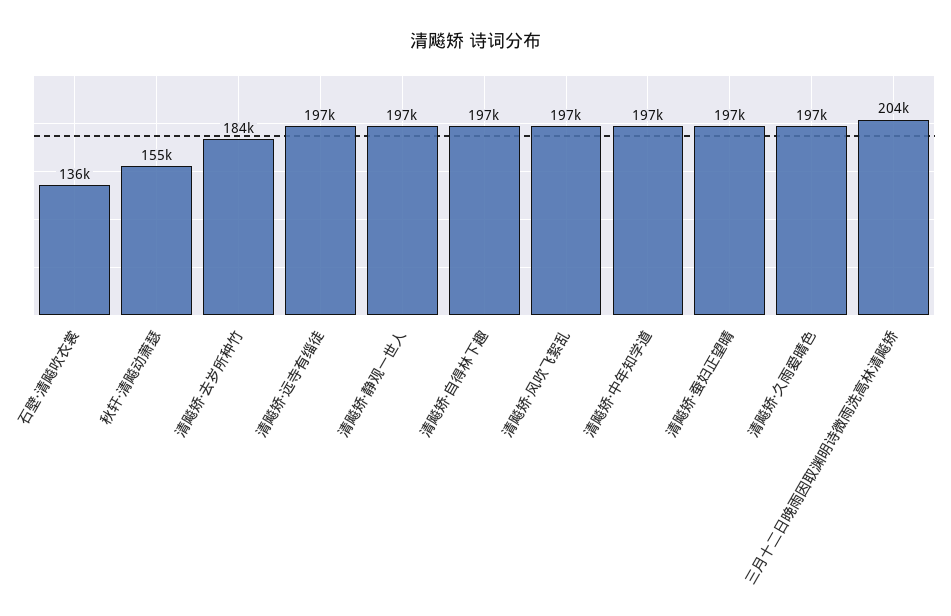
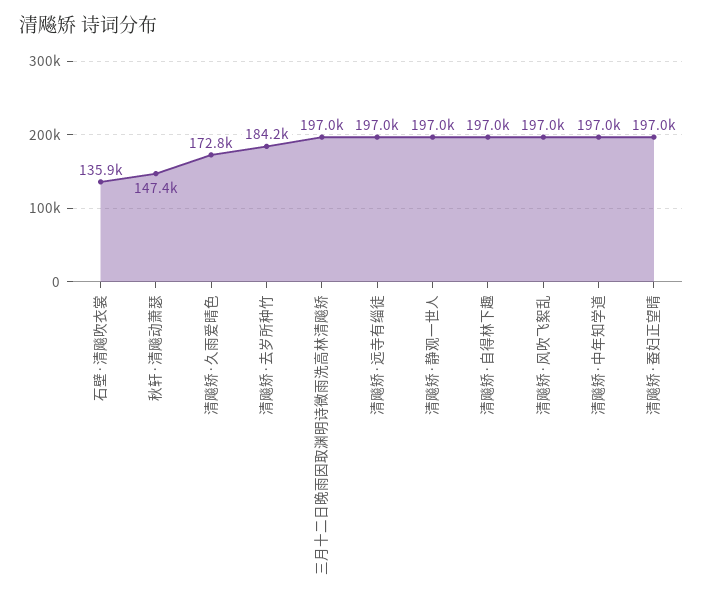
  {
    "石壁·清飚吹衣裳": 135900,
-   "秋轩·清飚动萧瑟": 155000,
+   "秋轩·清飚动萧瑟": 147400,
    "清飚矫·去岁所种竹": 184200,
    "清飚矫·远寺有缁徒": 197000,
    "清飚矫·静观一世人": 197000,
    "清飚矫·自得林下趣": 197000,
    "清飚矫·风吹飞絮乱": 197000,
    "清飚矫·中年知学道": 197000,
    "清飚矫·蚕妇正望晴": 197000,
-   "清飚矫·久雨爱晴色": 197000,
+   "清飚矫·久雨爱晴色": 172800,
-   "三月十二日晚雨因取渊明诗微雨洗高林清飚矫": 204000
+   "三月十二日晚雨因取渊明诗微雨洗高林清飚矫": 197000
  }

